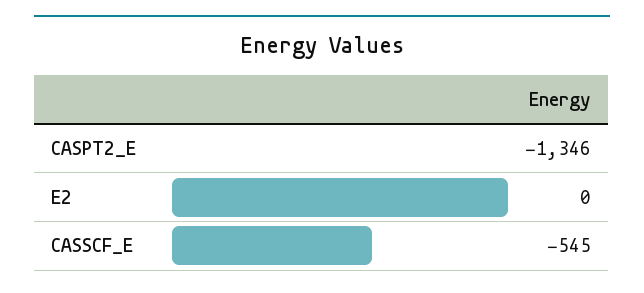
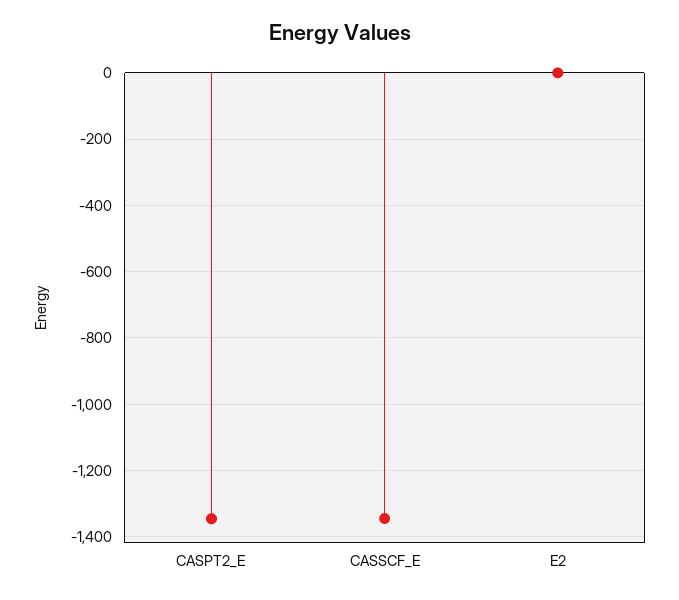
  {
    "CASPT2_E": -1346,
    "E2": 0,
-   "CASSCF_E": -545
+   "CASSCF_E": -1340
  }

